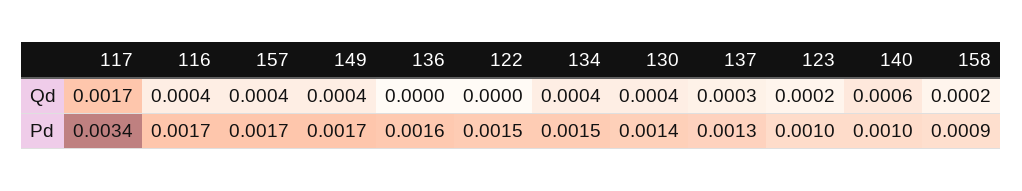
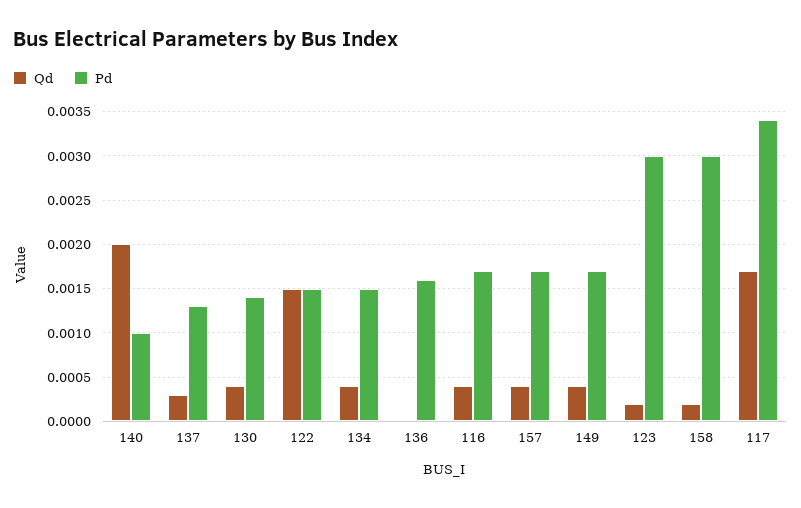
  {
    "Qd": {
      "117": 0.0017,
      "116": 0.0004,
      "157": 0.0004,
      "149": 0.0004,
      "136": 0,
-     "122": 0,
+     "122": 0.0015,
      "134": 0.0004,
      "130": 0.0004,
      "137": 0.0003,
      "123": 0.0002,
-     "140": 0.0006,
+     "140": 0.002,
      "158": 0.0002
    },
    "Pd": {
      "117": 0.0034,
      "116": 0.0017,
      "157": 0.0017,
      "149": 0.0017,
      "136": 0.0016,
      "122": 0.0015,
      "134": 0.0015,
      "130": 0.0014,
      "137": 0.0013,
-     "123": 0.001,
+     "123": 0.003,
      "140": 0.001,
-     "158": 0.0009
+     "158": 0.003
    }
  }

